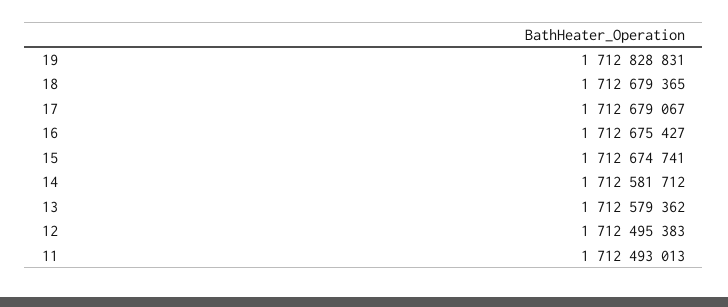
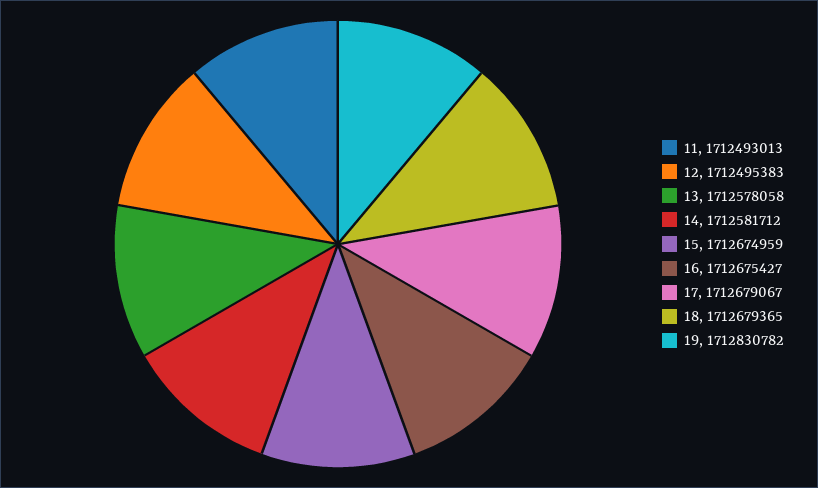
  {
-   "19": 1712828831,
+   "19": 1712830782,
    "18": 1712679365,
    "17": 1712679067,
    "16": 1712675427,
-   "15": 1712674741,
+   "15": 1712674959,
    "14": 1712581712,
-   "13": 1712579362,
+   "13": 1712578058,
    "12": 1712495383,
    "11": 1712493013
  }

